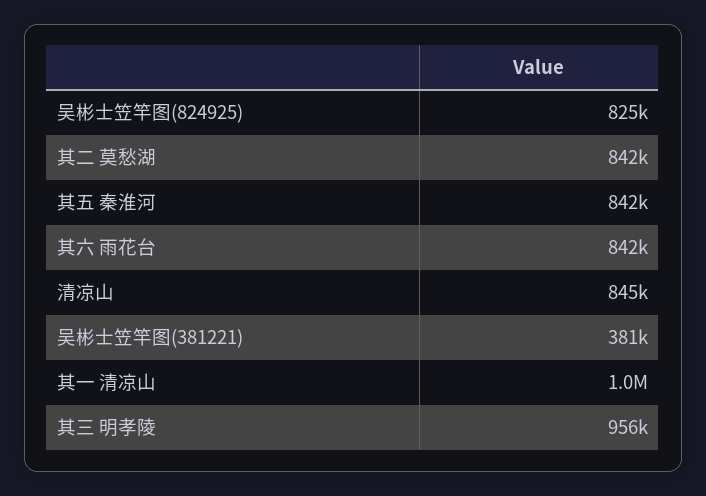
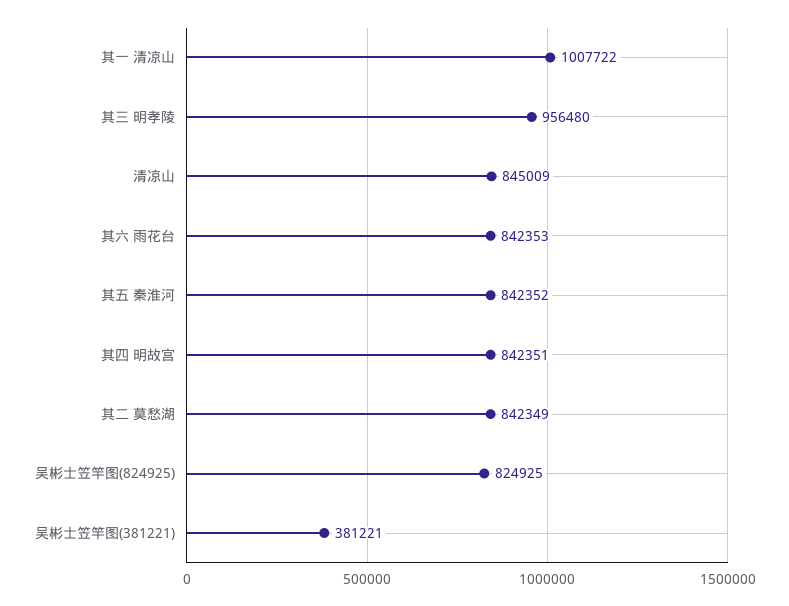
  {
    "吴彬士笠竿图(824925)": 824925,
    "其二 莫愁湖": 842349,
    "其五 秦淮河": 842352,
    "其六 雨花台": 842353,
    "清凉山": 845009,
    "吴彬士笠竿图(381221)": 381221,
    "其一 清凉山": 1007722,
-   "其三 明孝陵": 956480
+   "其三 明孝陵": 956480,
+   "其四 明故宫": 842351
  }

